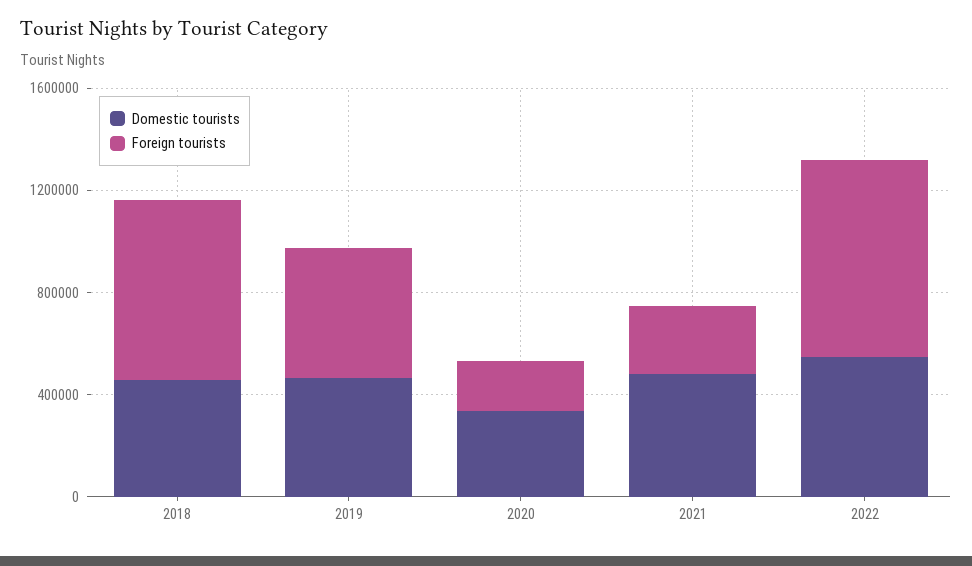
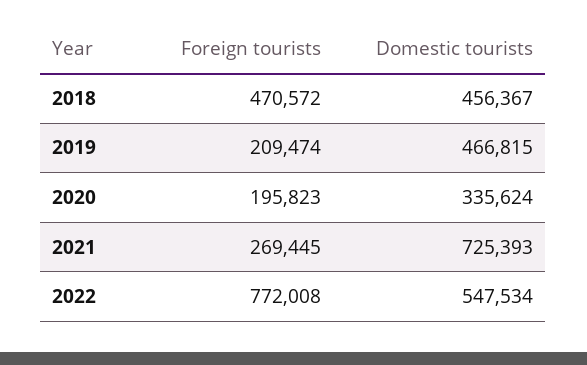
  {
    "Domestic tourists": {
      "2018": 456367,
      "2019": 466815,
      "2020": 335624,
-     "2021": 500000,
+     "2021": 725393,
      "2022": 547534
    },
    "Foreign tourists": {
-     "2018": 700000,
+     "2018": 470572,
-     "2019": 500000,
+     "2019": 209474,
      "2020": 195823,
      "2021": 269445,
      "2022": 772008
    }
  }

